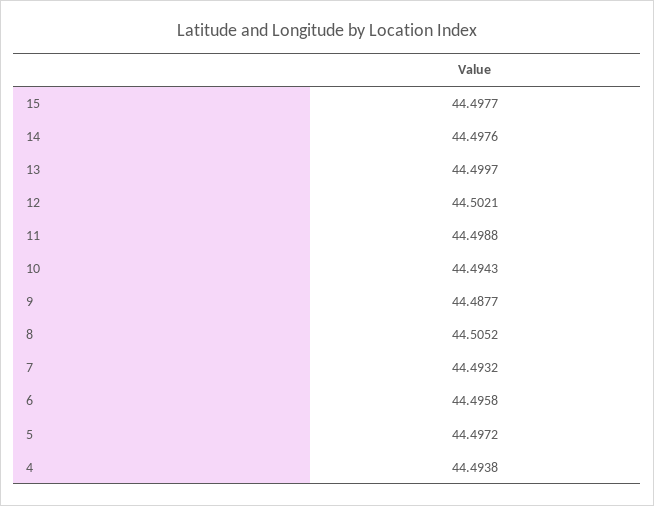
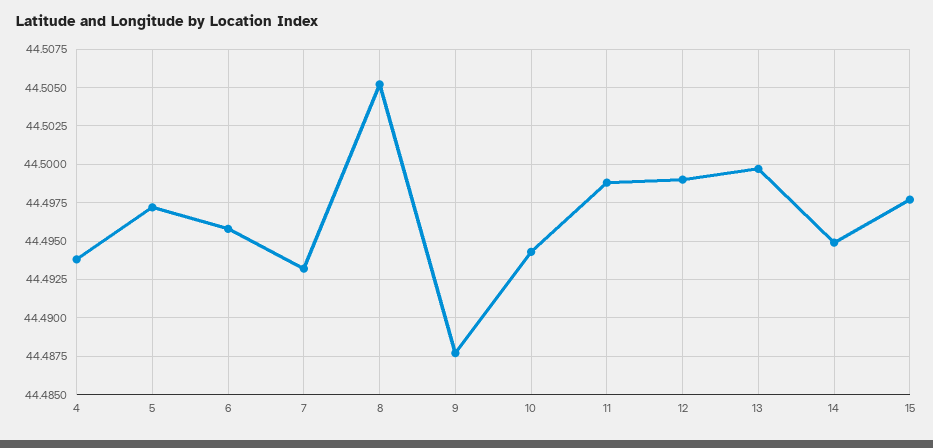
  {
    "15": 44.4977,
-   "14": 44.4976,
+   "14": 44.495,
    "13": 44.4997,
-   "12": 44.5021,
+   "12": 44.499,
    "11": 44.4988,
    "10": 44.4943,
    "9": 44.4877,
    "8": 44.5052,
    "7": 44.4932,
    "6": 44.4958,
    "5": 44.4972,
    "4": 44.4938
  }

